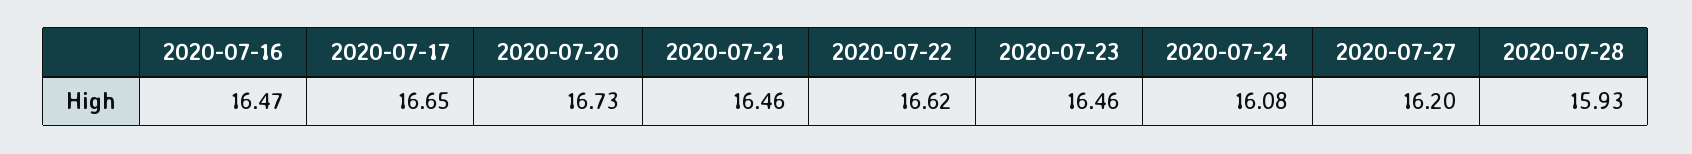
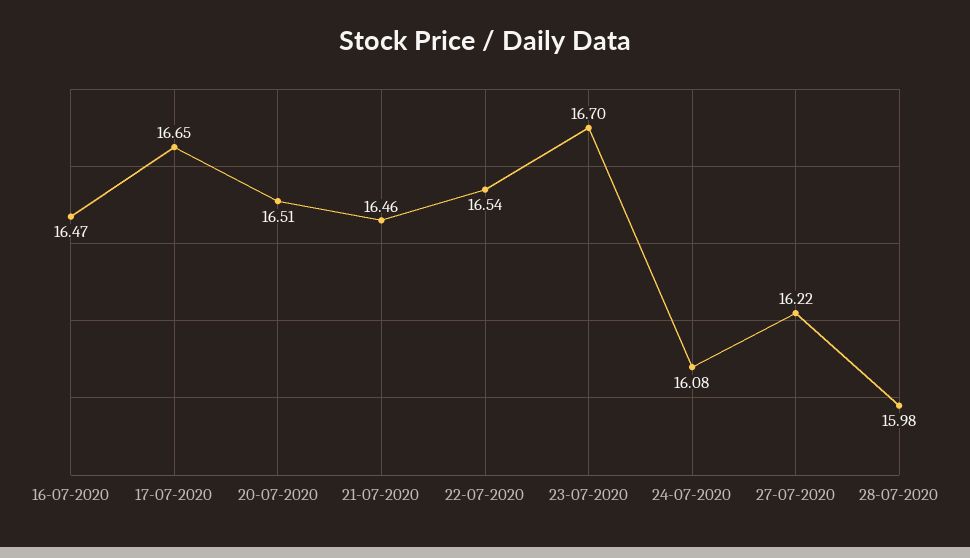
  {
    "2020-07-16": 16.47,
    "2020-07-17": 16.65,
-   "2020-07-20": 16.73,
+   "2020-07-20": 16.51,
    "2020-07-21": 16.46,
-   "2020-07-22": 16.62,
+   "2020-07-22": 16.54,
-   "2020-07-23": 16.46,
+   "2020-07-23": 16.7,
    "2020-07-24": 16.08,
-   "2020-07-27": 16.2,
+   "2020-07-27": 16.22,
-   "2020-07-28": 15.93
+   "2020-07-28": 15.98
  }

